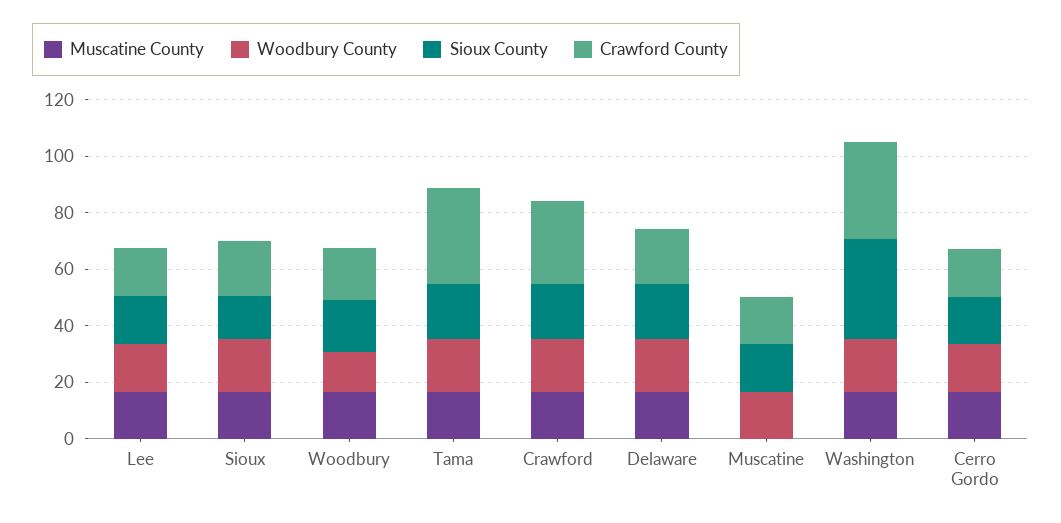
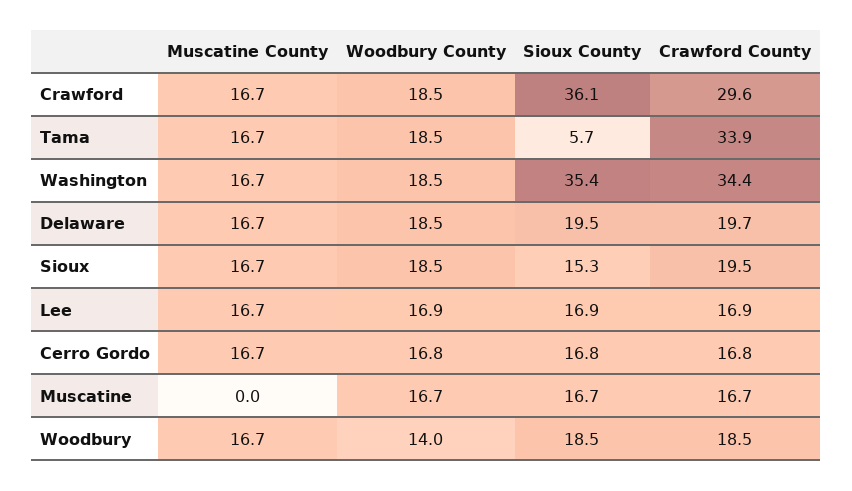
  {
    "Muscatine County": {
      "Lee": 16.7,
      "Sioux": 16.7,
      "Woodbury": 16.7,
      "Tama": 16.7,
      "Crawford": 16.7,
      "Delaware": 16.7,
      "Muscatine": 0,
      "Washington": 16.7,
      "Cerro Gordo": 16.7
    },
    "Woodbury County": {
      "Lee": 16.9,
      "Sioux": 18.5,
      "Woodbury": 14,
      "Tama": 18.5,
      "Crawford": 18.5,
      "Delaware": 18.5,
      "Muscatine": 16.7,
      "Washington": 18.5,
      "Cerro Gordo": 16.8
    },
    "Sioux County": {
      "Lee": 16.9,
      "Sioux": 15.3,
      "Woodbury": 18.5,
-     "Tama": 20,
+     "Tama": 5.7,
-     "Crawford": 20,
+     "Crawford": 36.1,
      "Delaware": 19.5,
      "Muscatine": 16.7,
      "Washington": 35.4,
      "Cerro Gordo": 16.8
    },
    "Crawford County": {
      "Lee": 16.9,
      "Sioux": 19.5,
      "Woodbury": 18.5,
      "Tama": 33.9,
      "Crawford": 29.6,
      "Delaware": 19.7,
      "Muscatine": 16.7,
      "Washington": 34.4,
      "Cerro Gordo": 16.8
    }
  }

